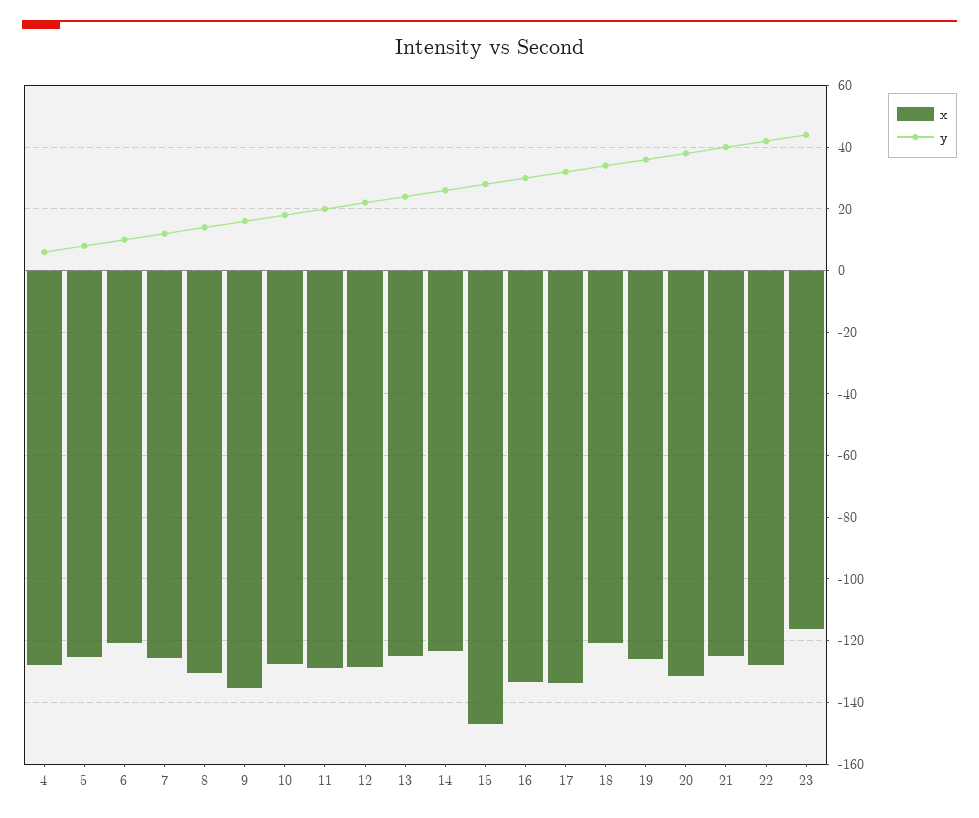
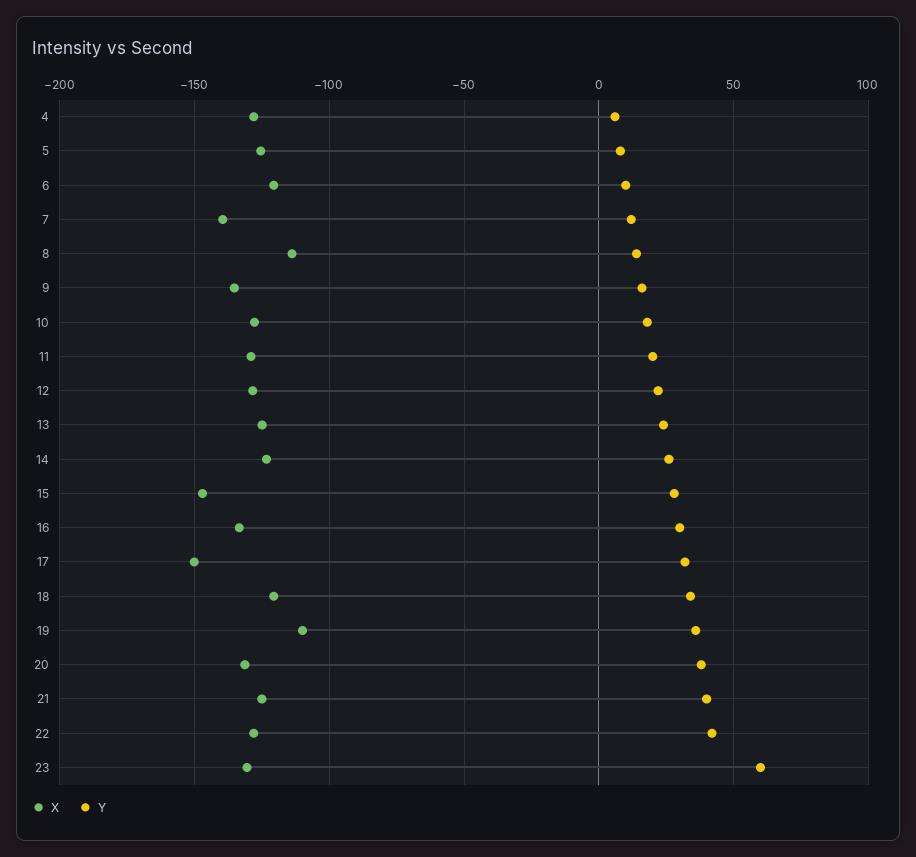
  {
    "x": {
      "4": -128,
      "5": -126,
      "6": -120,
-     "7": -126,
+     "7": -140,
-     "8": -130,
+     "8": -115,
      "9": -136,
      "10": -128,
      "11": -130,
      "12": -128,
      "13": -124,
      "14": -124,
      "15": -148,
      "16": -134,
-     "17": -134,
+     "17": -150,
      "18": -120,
-     "19": -126,
+     "19": -110,
      "20": -132,
      "21": -126,
      "22": -128,
-     "23": -116
+     "23": -130
    },
    "y": {
      "4": 6,
      "5": 8,
      "6": 10,
      "7": 12,
      "8": 14,
      "9": 16,
      "10": 18,
      "11": 20,
      "12": 22,
      "13": 24,
      "14": 26,
      "15": 28,
      "16": 30,
      "17": 32,
      "18": 34,
      "19": 36,
      "20": 38,
      "21": 40,
      "22": 42,
-     "23": 44
+     "23": 60
    }
  }

